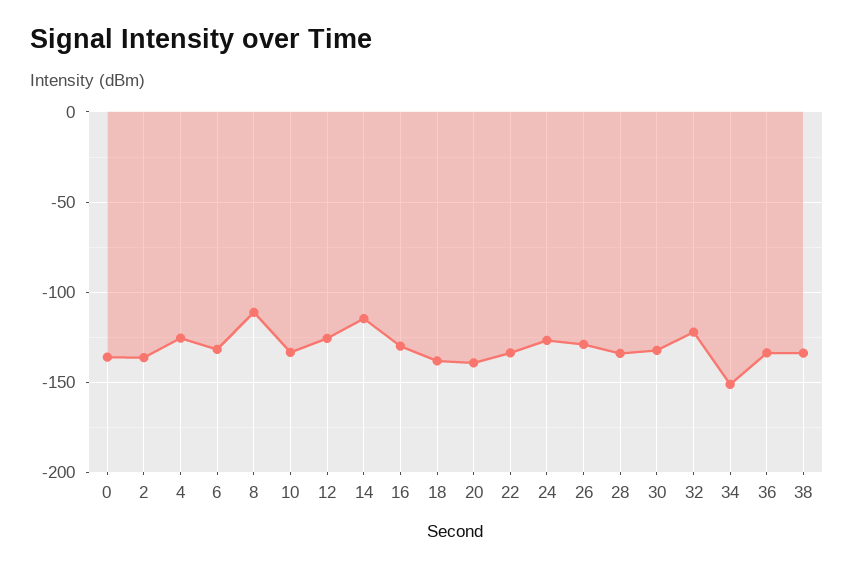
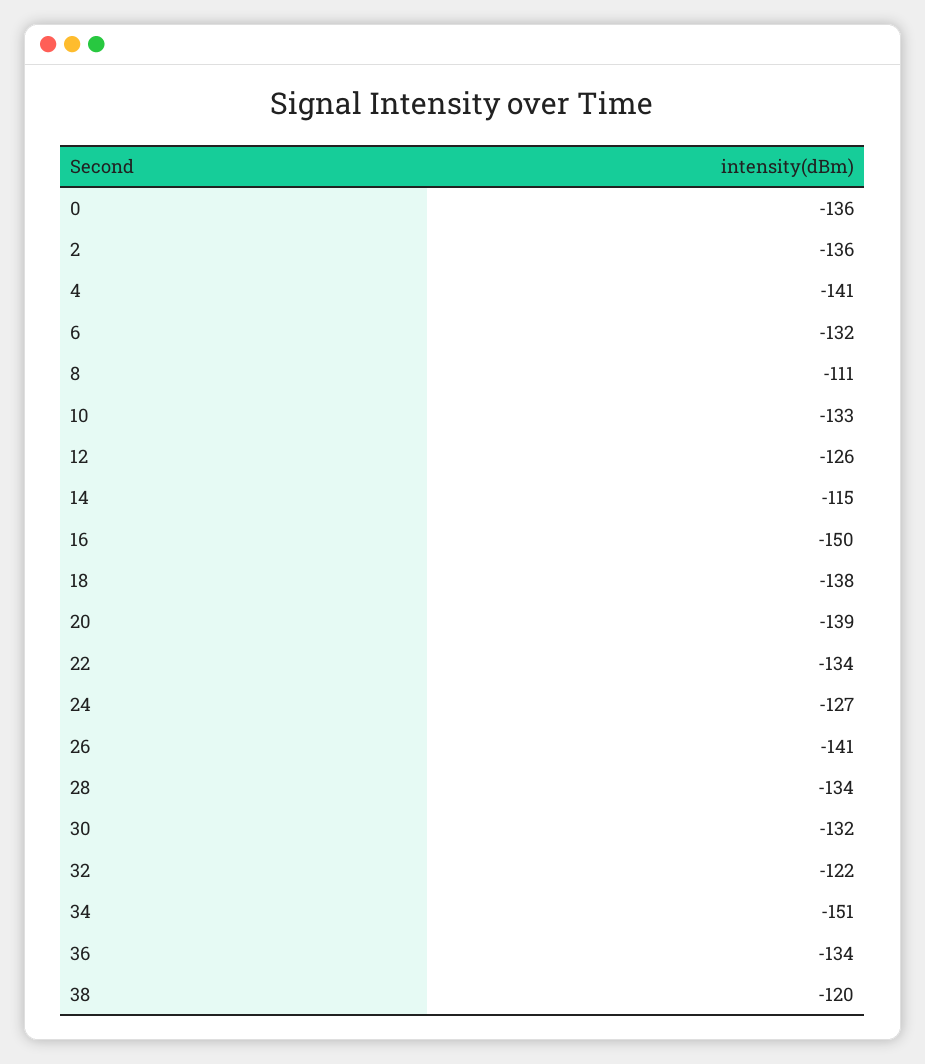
  {
    "0": -136,
    "2": -136,
-   "4": -125,
+   "4": -141,
    "6": -132,
    "8": -111,
    "10": -133,
    "12": -126,
    "14": -115,
-   "16": -130,
+   "16": -150,
    "18": -138,
    "20": -139,
    "22": -134,
    "24": -127,
-   "26": -130,
+   "26": -141,
    "28": -134,
    "30": -132,
    "32": -122,
    "34": -151,
    "36": -134,
-   "38": -135
+   "38": -120
  }

